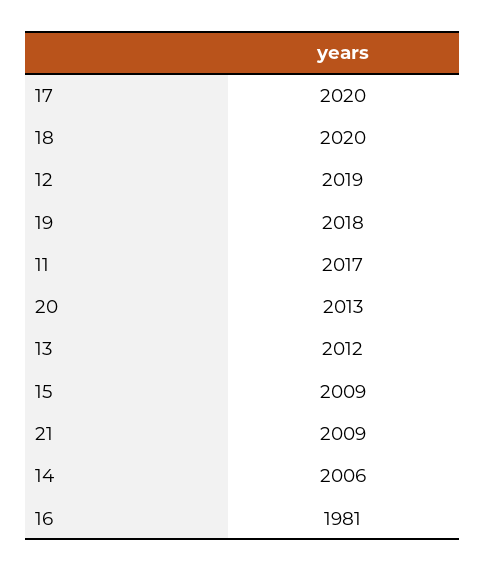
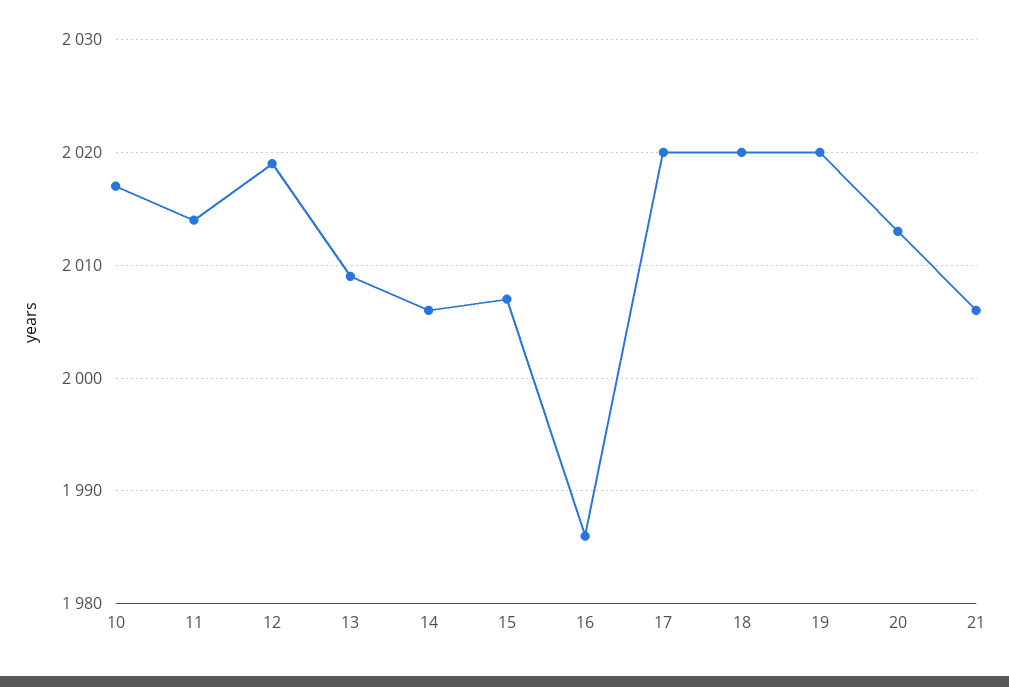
  {
    "17": 2020,
    "18": 2020,
    "12": 2019,
-   "19": 2018,
+   "19": 2020,
-   "11": 2017,
+   "11": 2014,
    "20": 2013,
-   "13": 2012,
+   "13": 2009,
-   "15": 2009,
+   "15": 2007,
-   "21": 2009,
+   "21": 2006,
    "14": 2006,
-   "16": 1981
+   "16": 1986,
+   "10": 2017
  }

